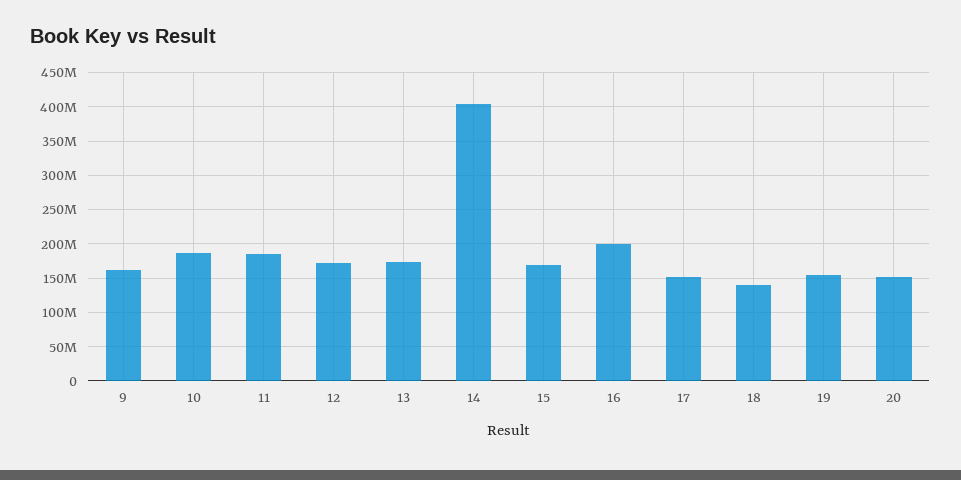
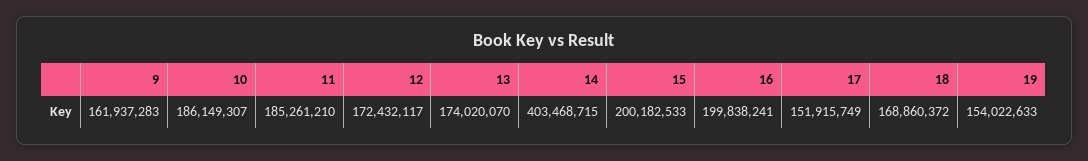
  {
    "9": 161937283,
    "10": 186149307,
    "11": 185261210,
    "12": 172432117,
    "13": 174020070,
    "14": 403468715,
-   "15": 170000000,
+   "15": 200182533,
    "16": 199838241,
    "17": 151915749,
-   "18": 140000000,
+   "18": 168860372,
-   "19": 154022633,
+   "19": 154022633
-   "20": 150000000
  }

